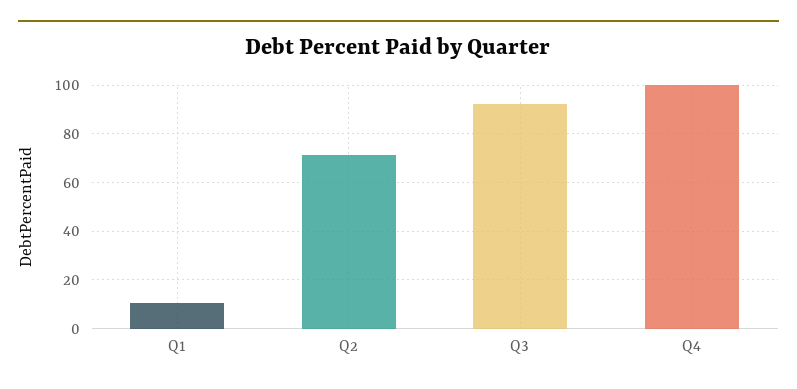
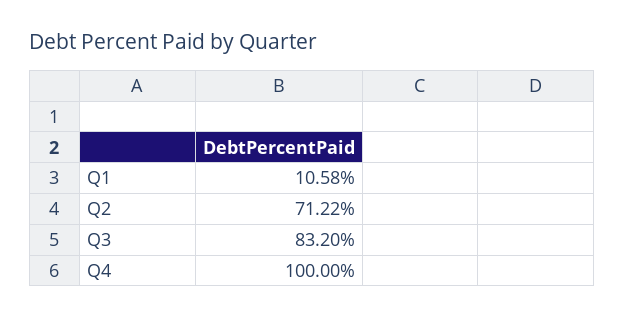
  {
    "Q1": 10.58,
    "Q2": 71.22,
-   "Q3": 92.5,
+   "Q3": 83.2,
    "Q4": 100
  }

